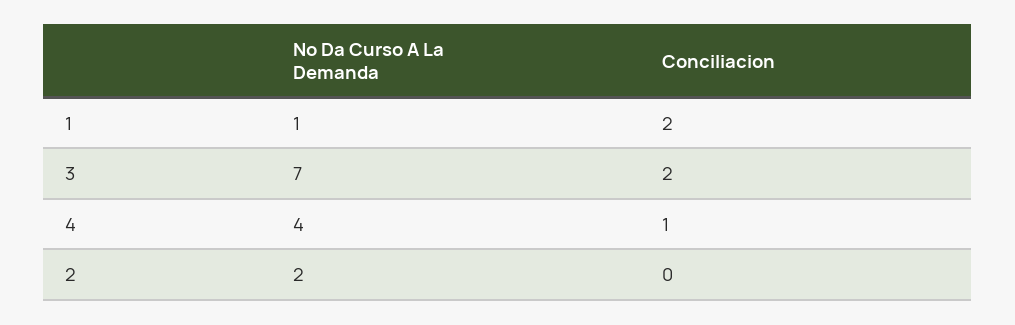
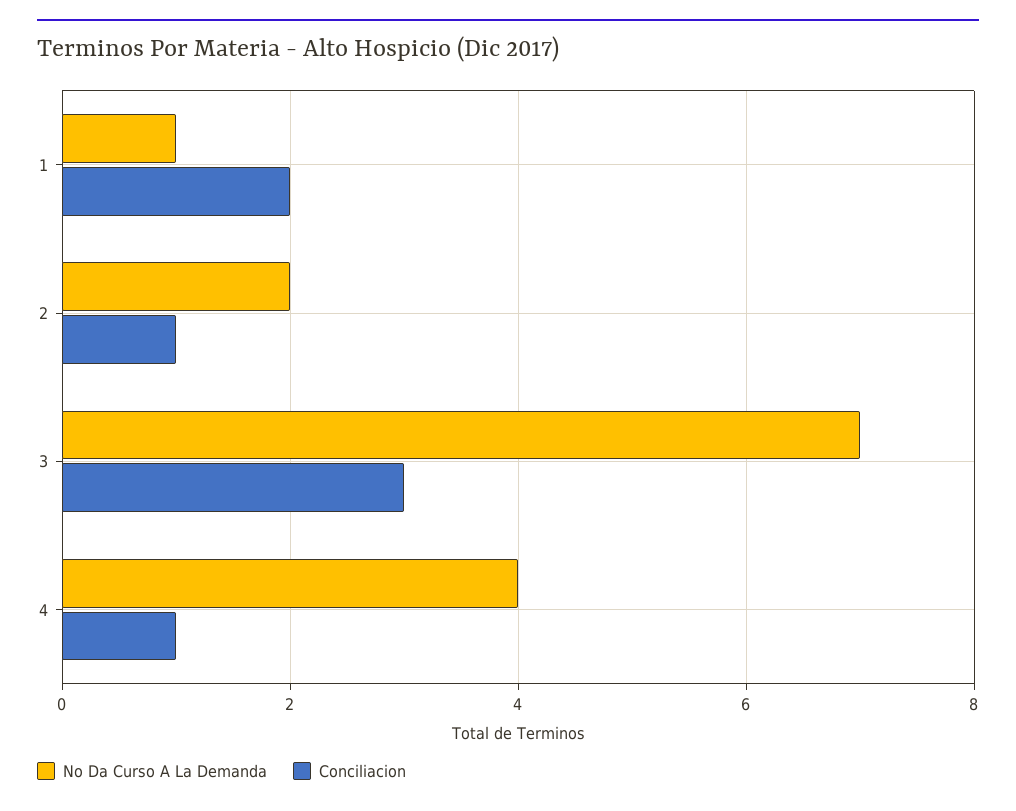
  {
    "No Da Curso A La Demanda": {
      "1": 1,
      "3": 7,
      "4": 4,
      "2": 2
    },
    "Conciliacion": {
      "1": 2,
-     "3": 2,
+     "3": 3,
      "4": 1,
-     "2": 0
+     "2": 1
    }
  }

